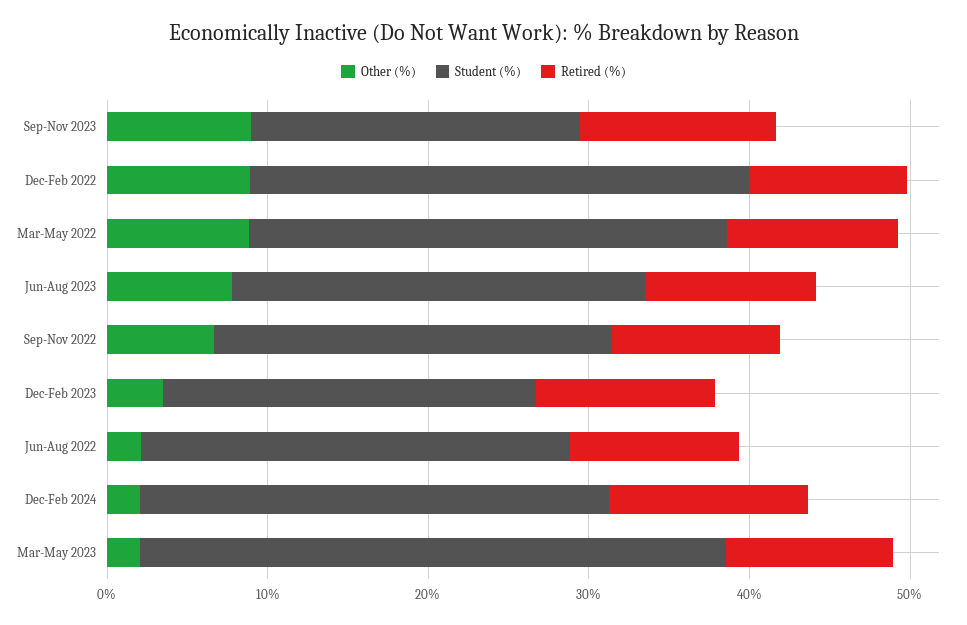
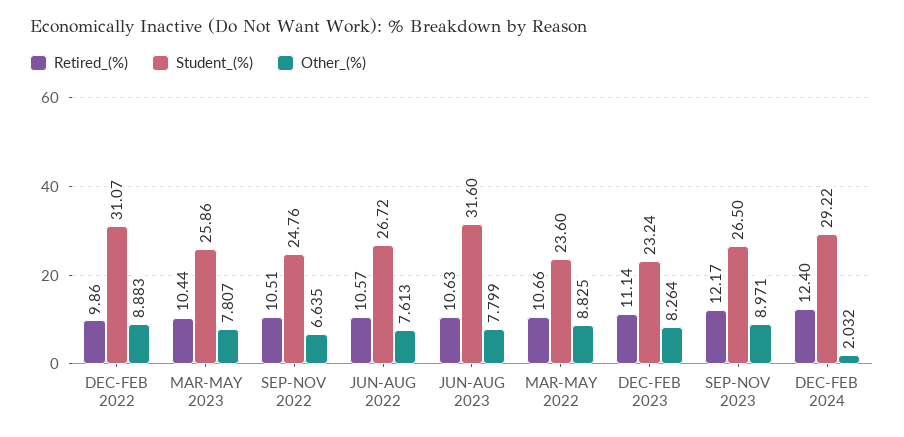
  {
    "Other (%)": {
      "Sep-Nov 2023": 8.971,
      "Dec-Feb 2022": 8.883,
      "Mar-May 2022": 8.825,
      "Jun-Aug 2023": 7.799,
      "Sep-Nov 2022": 6.635,
-     "Dec-Feb 2023": 4,
+     "Dec-Feb 2023": 8.264,
-     "Jun-Aug 2022": 2,
+     "Jun-Aug 2022": 7.613,
      "Dec-Feb 2024": 2.032,
-     "Mar-May 2023": 2
+     "Mar-May 2023": 7.807
    },
    "Student (%)": {
-     "Sep-Nov 2023": 20,
+     "Sep-Nov 2023": 26.5,
      "Dec-Feb 2022": 31.07,
-     "Mar-May 2022": 30,
+     "Mar-May 2022": 23.6,
-     "Jun-Aug 2023": 26,
+     "Jun-Aug 2023": 31.6,
      "Sep-Nov 2022": 24.76,
      "Dec-Feb 2023": 23.24,
      "Jun-Aug 2022": 26.72,
      "Dec-Feb 2024": 29.22,
-     "Mar-May 2023": 36
+     "Mar-May 2023": 25.86
    },
    "Retired (%)": {
      "Sep-Nov 2023": 12.17,
      "Dec-Feb 2022": 9.86,
      "Mar-May 2022": 10.66,
      "Jun-Aug 2023": 10.63,
      "Sep-Nov 2022": 10.51,
      "Dec-Feb 2023": 11.14,
      "Jun-Aug 2022": 10.57,
      "Dec-Feb 2024": 12.4,
      "Mar-May 2023": 10.44
    }
  }

